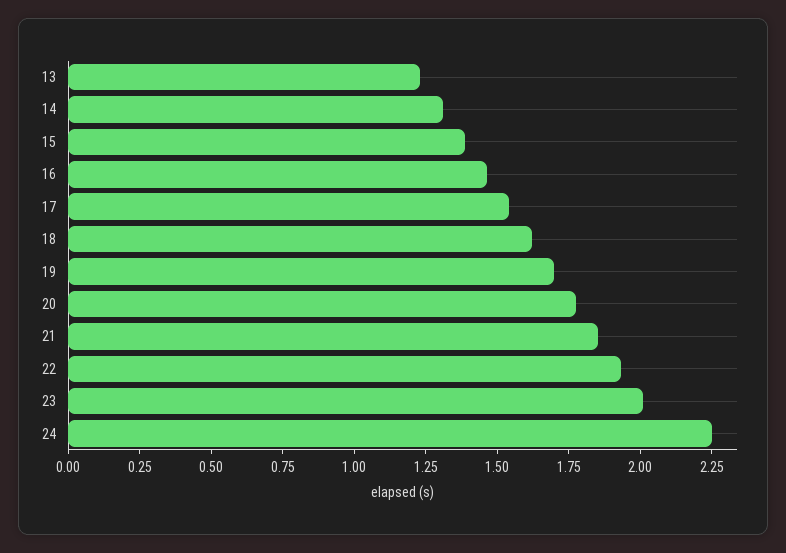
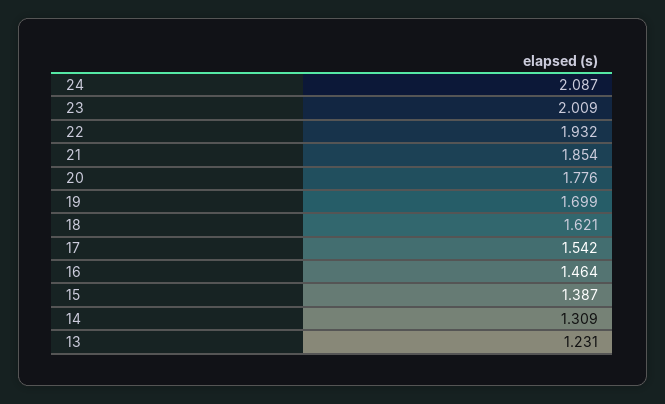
  {
    "13": 1.231,
    "14": 1.309,
    "15": 1.387,
    "16": 1.464,
    "17": 1.542,
    "18": 1.621,
    "19": 1.699,
    "20": 1.776,
    "21": 1.854,
    "22": 1.932,
    "23": 2.009,
-   "24": 2.25
+   "24": 2.087
  }

